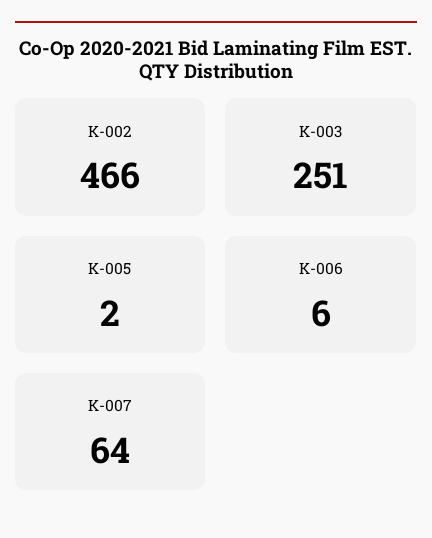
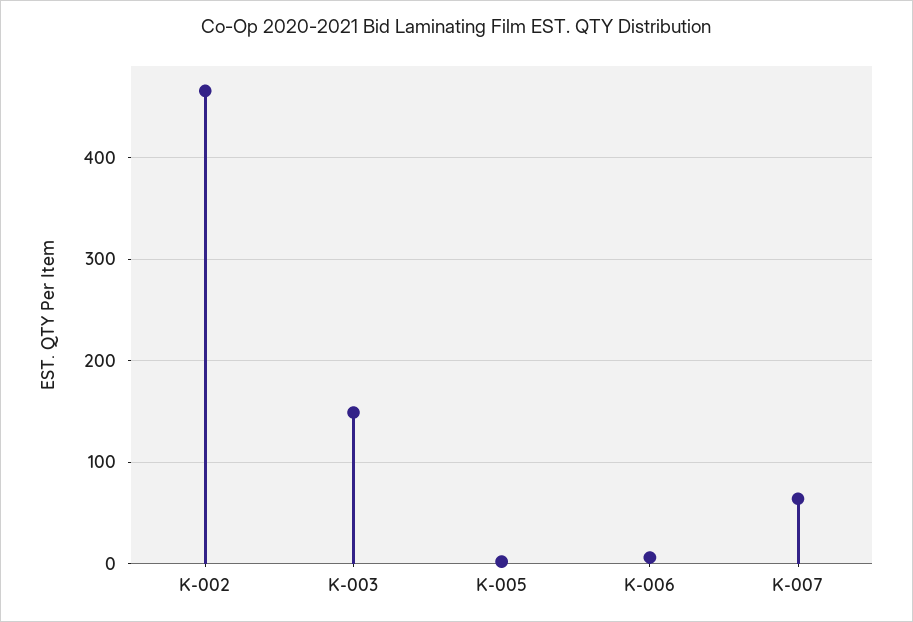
  {
    "K-002": 466,
-   "K-003": 251,
+   "K-003": 150,
    "K-005": 2,
    "K-006": 6,
    "K-007": 64
  }

